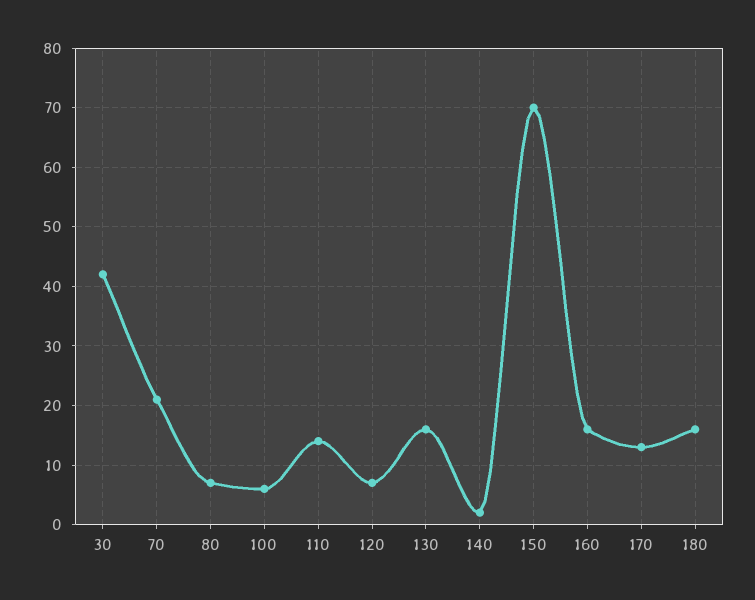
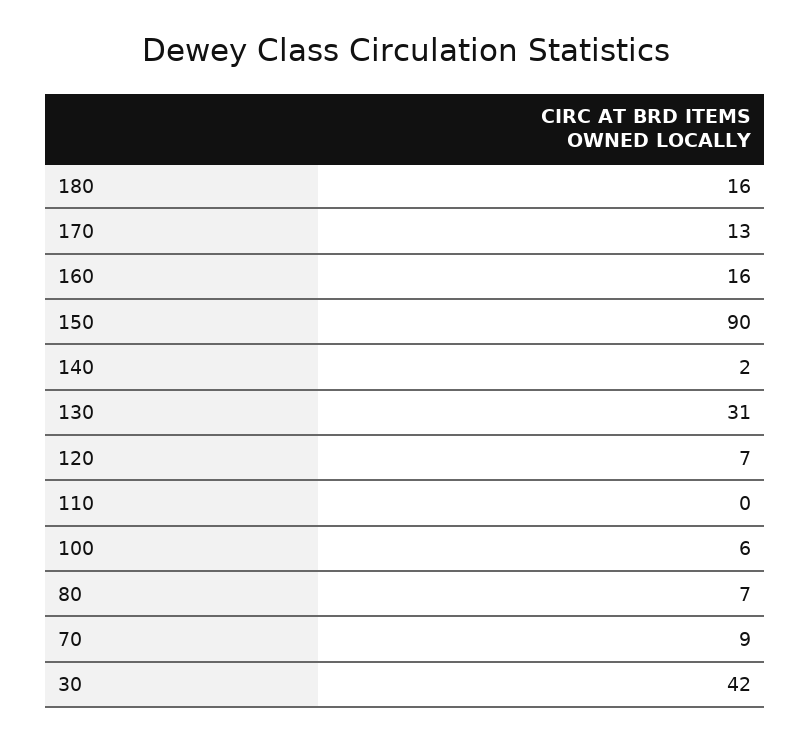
  {
    "30": 42,
-   "70": 20,
+   "70": 9,
    "80": 7,
    "100": 6,
-   "110": 15,
+   "110": 0,
    "120": 7,
-   "130": 15,
+   "130": 31,
    "140": 2,
-   "150": 70,
+   "150": 90,
    "160": 16,
    "170": 13,
    "180": 16
  }

